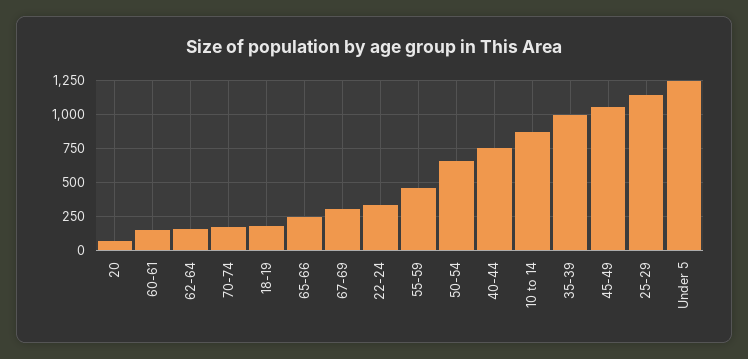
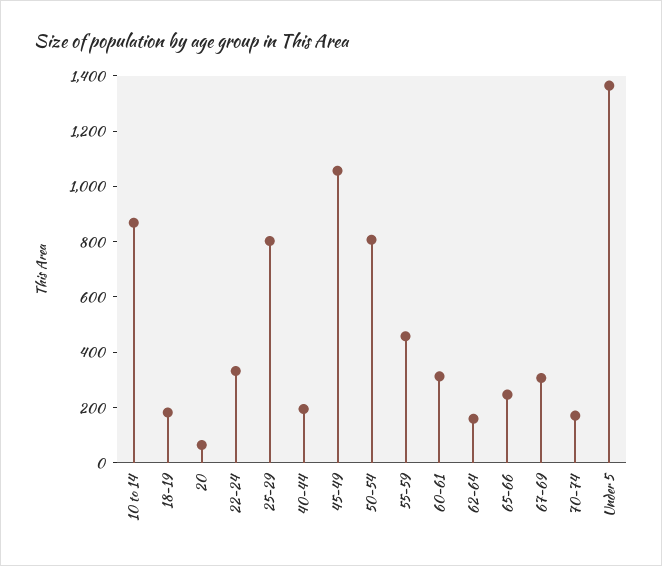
  {
    "20": 50,
-   "60-61": 150,
+   "60-61": 300,
    "62-64": 150,
    "70-74": 150,
    "18-19": 200,
    "65-66": 250,
    "67-69": 300,
    "22-24": 350,
    "55-59": 450,
-   "50-54": 650,
+   "50-54": 800,
-   "40-44": 750,
+   "40-44": 200,
    "10 to 14": 850,
-   "35-39": 1000,
    "45-49": 1050,
-   "25-29": 1150,
+   "25-29": 800,
-   "Under 5": 1250
+   "Under 5": 1350
  }

